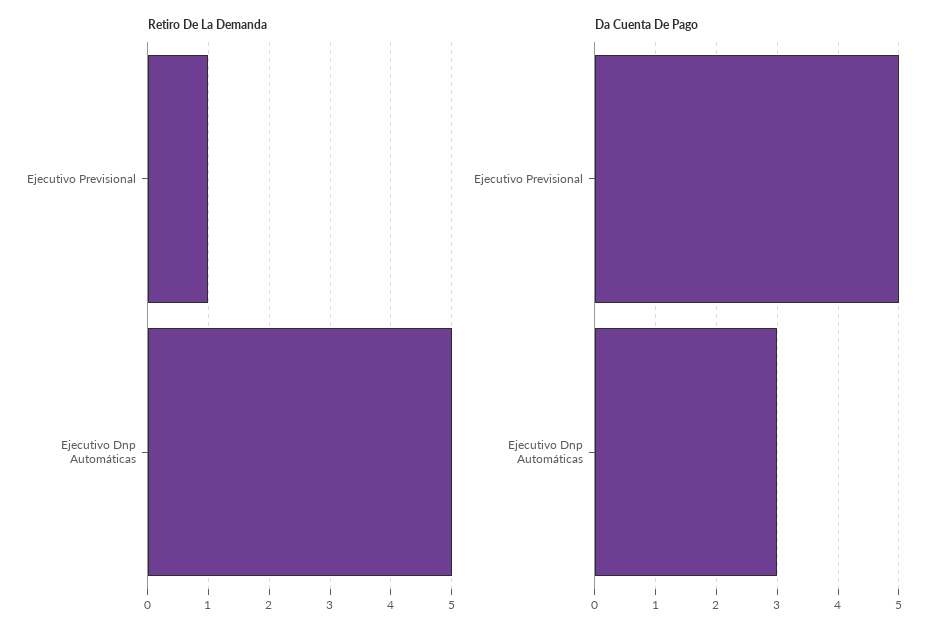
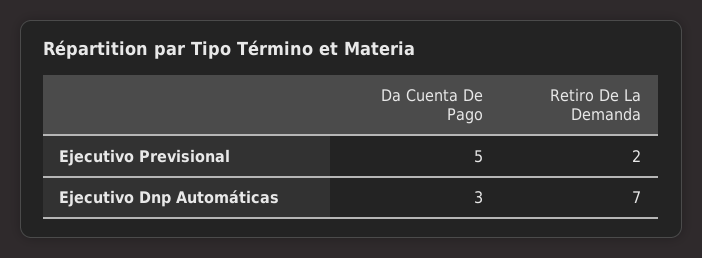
  {
    "Retiro De La Demanda": {
-     "Ejecutivo Previsional": 1,
+     "Ejecutivo Previsional": 2,
-     "Ejecutivo Dnp Automáticas": 5
+     "Ejecutivo Dnp Automáticas": 7
    },
    "Da Cuenta De Pago": {
      "Ejecutivo Previsional": 5,
      "Ejecutivo Dnp Automáticas": 3
    }
  }

